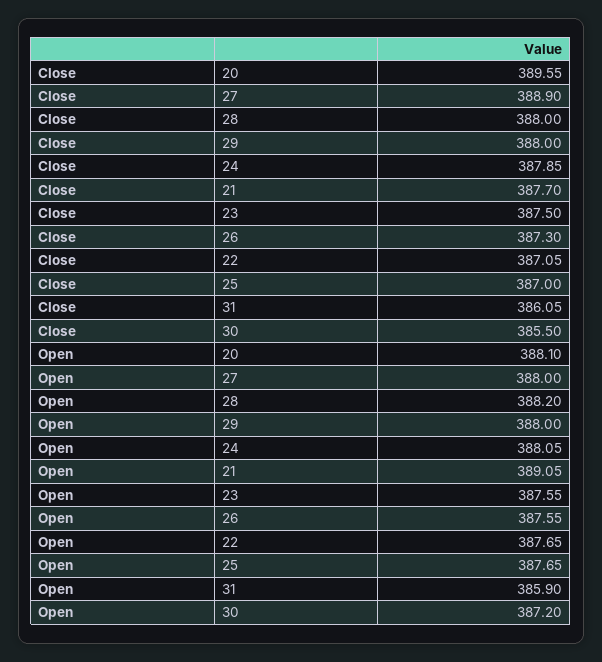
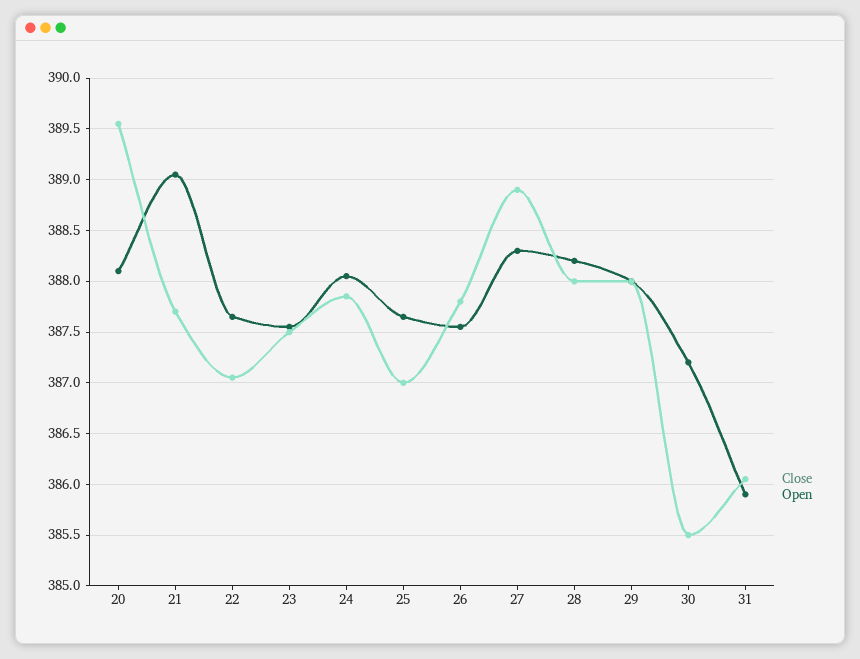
  {
    "Close": {
      "20": 389.55,
      "27": 388.9,
      "28": 388,
      "29": 388,
      "24": 387.85,
      "21": 387.7,
      "23": 387.5,
-     "26": 387.3,
+     "26": 387.8,
      "22": 387.05,
      "25": 387,
      "31": 386.05,
      "30": 385.5
    },
    "Open": {
      "20": 388.1,
-     "27": 388,
+     "27": 388.3,
      "28": 388.2,
      "29": 388,
      "24": 388.05,
      "21": 389.05,
      "23": 387.55,
      "26": 387.55,
      "22": 387.65,
      "25": 387.65,
      "31": 385.9,
      "30": 387.2
    }
  }

